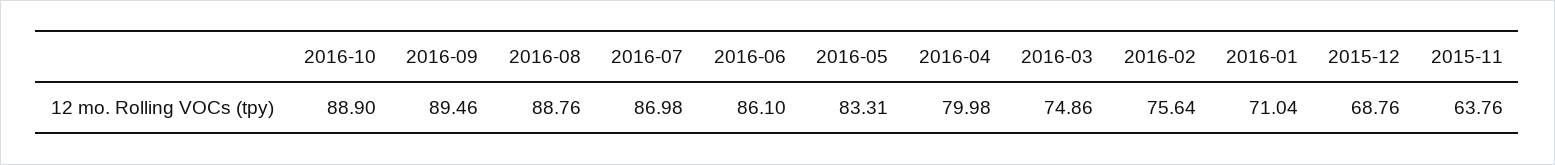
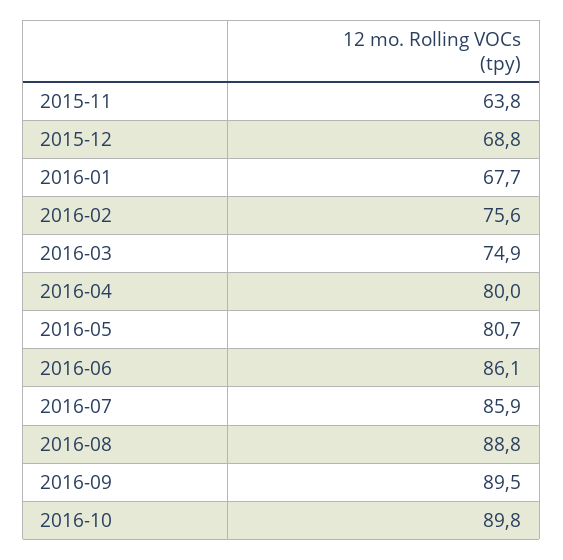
  {
-   "2016-10": 88.9,
+   "2016-10": 89.8,
    "2016-09": 89.46,
    "2016-08": 88.76,
-   "2016-07": 86.98,
+   "2016-07": 85.9,
    "2016-06": 86.1,
-   "2016-05": 83.31,
+   "2016-05": 80.7,
    "2016-04": 79.98,
    "2016-03": 74.86,
    "2016-02": 75.64,
-   "2016-01": 71.04,
+   "2016-01": 67.7,
    "2015-12": 68.76,
    "2015-11": 63.76
  }

